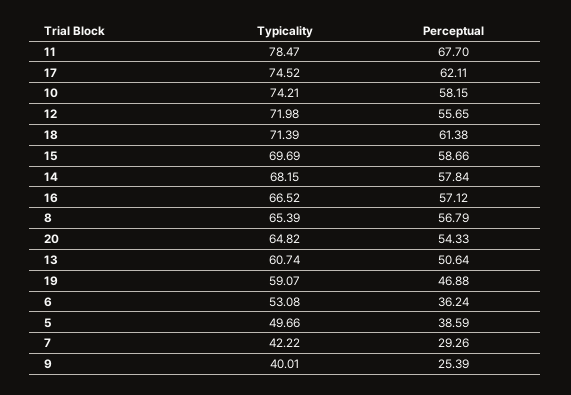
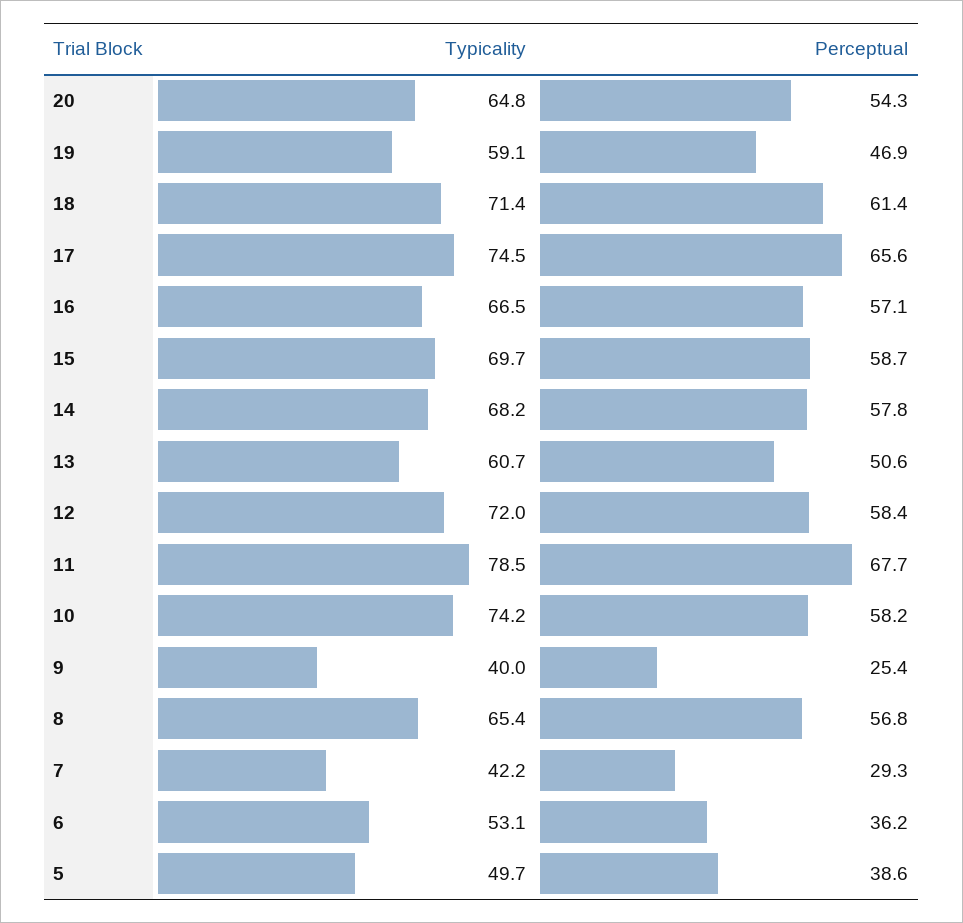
  {
    "Typicality": {
      "11": 78.47,
      "17": 74.52,
      "10": 74.21,
      "12": 71.98,
      "18": 71.39,
      "15": 69.69,
      "14": 68.15,
      "16": 66.52,
      "8": 65.39,
      "20": 64.82,
      "13": 60.74,
      "19": 59.07,
      "6": 53.08,
      "5": 49.66,
      "7": 42.22,
      "9": 40.01
    },
    "Perceptual": {
      "11": 67.7,
-     "17": 62.11,
+     "17": 65.6,
      "10": 58.15,
-     "12": 55.65,
+     "12": 58.4,
      "18": 61.38,
      "15": 58.66,
      "14": 57.84,
      "16": 57.12,
      "8": 56.79,
      "20": 54.33,
      "13": 50.64,
      "19": 46.88,
      "6": 36.24,
      "5": 38.59,
      "7": 29.26,
      "9": 25.39
    }
  }

